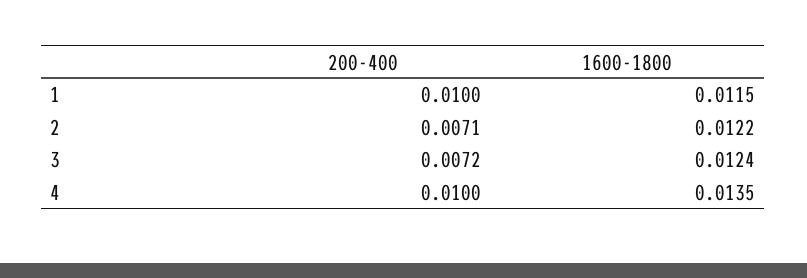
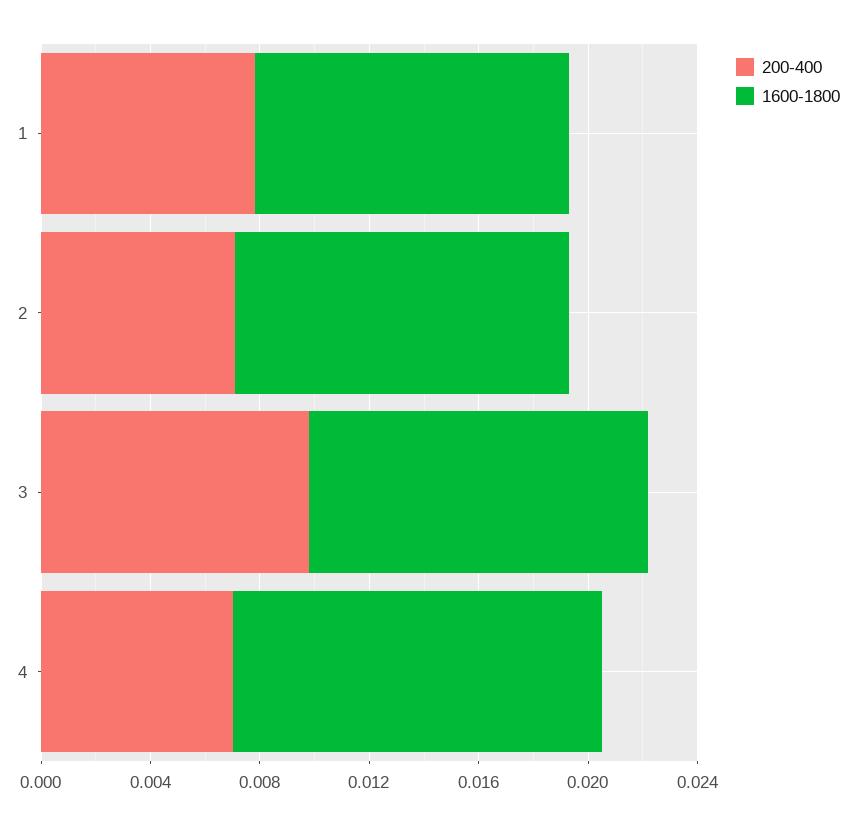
  {
    "200-400": {
-     "1": 0.01,
+     "1": 0.008,
      "2": 0.0071,
-     "3": 0.0072,
+     "3": 0.01,
-     "4": 0.01
+     "4": 0.007
    },
    "1600-1800": {
      "1": 0.0115,
      "2": 0.0122,
      "3": 0.0124,
      "4": 0.0135
    }
  }

